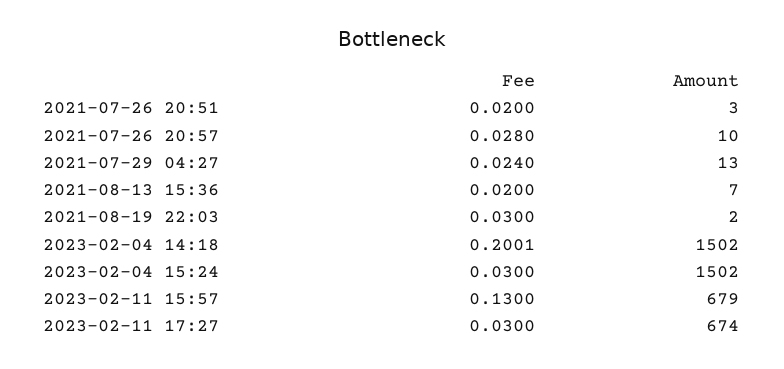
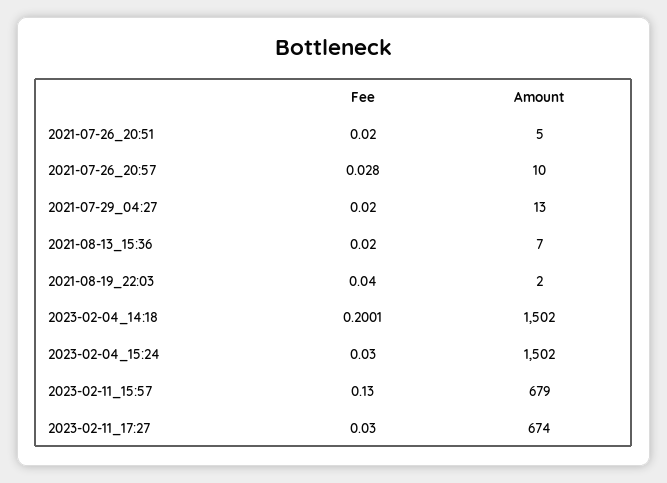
  {
    "Fee": {
      "2021-07-26 20:51": 0.02,
      "2021-07-26 20:57": 0.028,
-     "2021-07-29 04:27": 0.024,
+     "2021-07-29 04:27": 0.02,
      "2021-08-13 15:36": 0.02,
-     "2021-08-19 22:03": 0.03,
+     "2021-08-19 22:03": 0.04,
      "2023-02-04 14:18": 0.2001,
      "2023-02-04 15:24": 0.03,
      "2023-02-11 15:57": 0.13,
      "2023-02-11 17:27": 0.03
    },
    "Amount": {
-     "2021-07-26 20:51": 3,
+     "2021-07-26 20:51": 5,
      "2021-07-26 20:57": 10,
      "2021-07-29 04:27": 13,
      "2021-08-13 15:36": 7,
      "2021-08-19 22:03": 2,
      "2023-02-04 14:18": 1502,
      "2023-02-04 15:24": 1502,
      "2023-02-11 15:57": 679,
      "2023-02-11 17:27": 674
    }
  }

